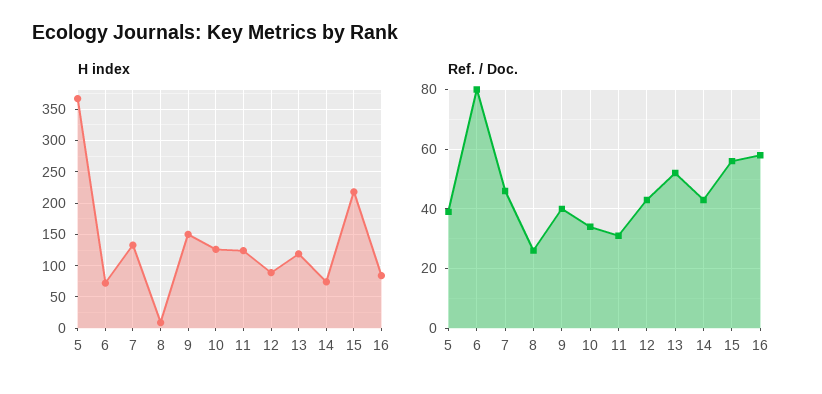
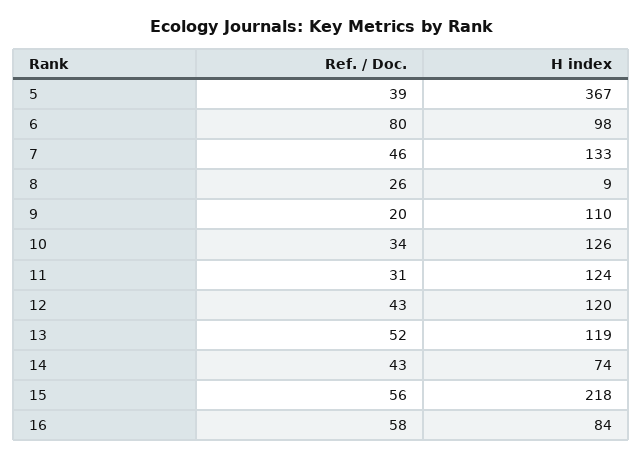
  {
    "H index": {
      "5": 367,
-     "6": 70,
+     "6": 98,
      "7": 133,
      "8": 9,
-     "9": 150,
+     "9": 110,
      "10": 126,
      "11": 124,
-     "12": 90,
+     "12": 120,
      "13": 119,
      "14": 74,
      "15": 218,
      "16": 84
    },
    "Ref. / Doc.": {
      "5": 39,
      "6": 80,
      "7": 46,
      "8": 26,
-     "9": 40,
+     "9": 20,
      "10": 34,
      "11": 31,
      "12": 43,
      "13": 52,
      "14": 43,
      "15": 56,
      "16": 58
    }
  }

